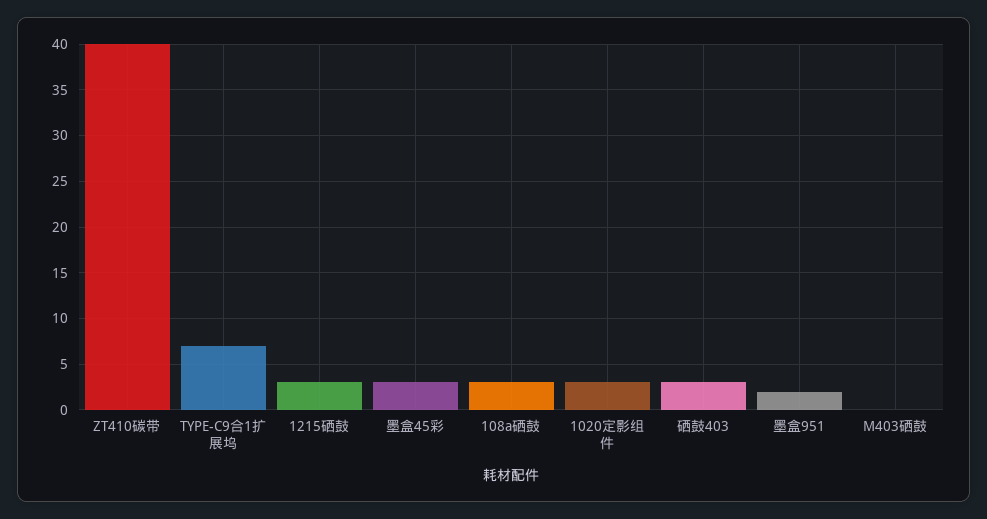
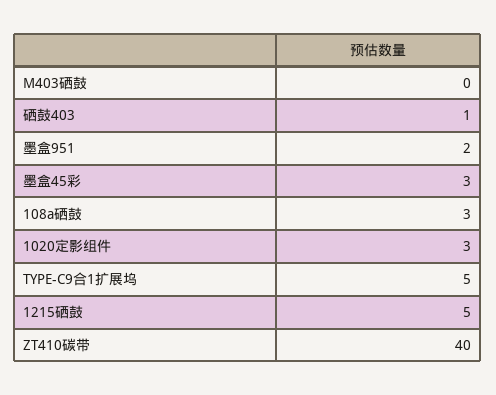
  {
    "ZT410碳带": 40,
-   "TYPE-C9合1扩展坞": 7,
+   "TYPE-C9合1扩展坞": 5,
-   "1215硒鼓": 3,
+   "1215硒鼓": 5,
    "墨盒45彩": 3,
    "108a硒鼓": 3,
    "1020定影组件": 3,
-   "硒鼓403": 3,
+   "硒鼓403": 1,
    "墨盒951": 2,
    "M403硒鼓": 0
  }

